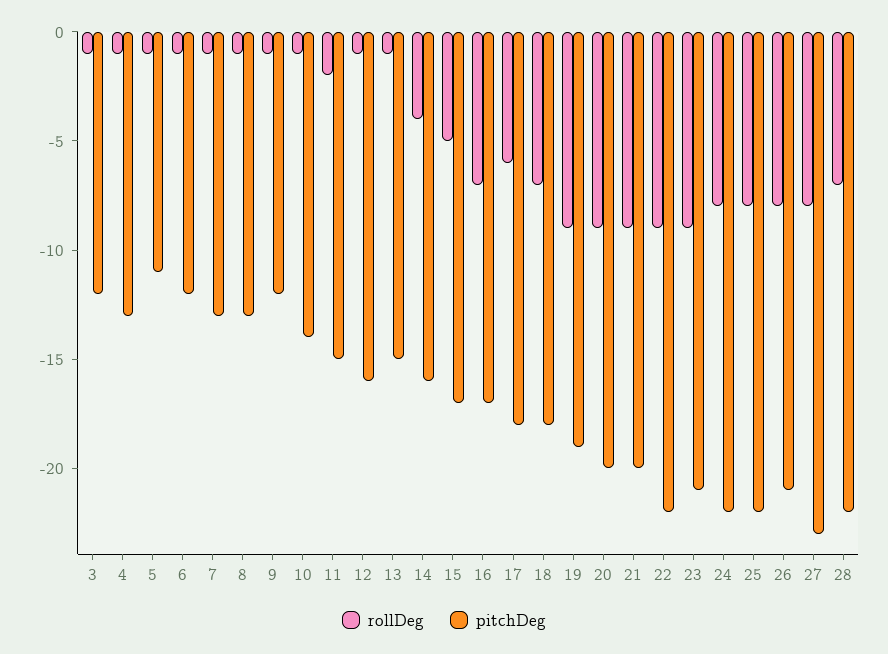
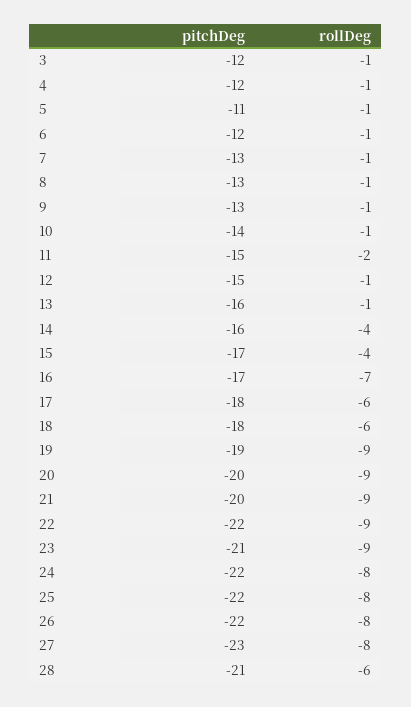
  {
    "rollDeg": {
      "3": -1,
      "4": -1,
      "5": -1,
      "6": -1,
      "7": -1,
      "8": -1,
      "9": -1,
      "10": -1,
      "11": -2,
      "12": -1,
      "13": -1,
      "14": -4,
-     "15": -5,
+     "15": -4,
      "16": -7,
      "17": -6,
-     "18": -7,
+     "18": -6,
      "19": -9,
      "20": -9,
      "21": -9,
      "22": -9,
      "23": -9,
      "24": -8,
      "25": -8,
      "26": -8,
      "27": -8,
-     "28": -7
+     "28": -6
    },
    "pitchDeg": {
      "3": -12,
-     "4": -13,
+     "4": -12,
      "5": -11,
      "6": -12,
      "7": -13,
      "8": -13,
-     "9": -12,
+     "9": -13,
      "10": -14,
      "11": -15,
-     "12": -16,
+     "12": -15,
-     "13": -15,
+     "13": -16,
      "14": -16,
      "15": -17,
      "16": -17,
      "17": -18,
      "18": -18,
      "19": -19,
      "20": -20,
      "21": -20,
      "22": -22,
      "23": -21,
      "24": -22,
      "25": -22,
-     "26": -21,
+     "26": -22,
      "27": -23,
-     "28": -22
+     "28": -21
    }
  }

